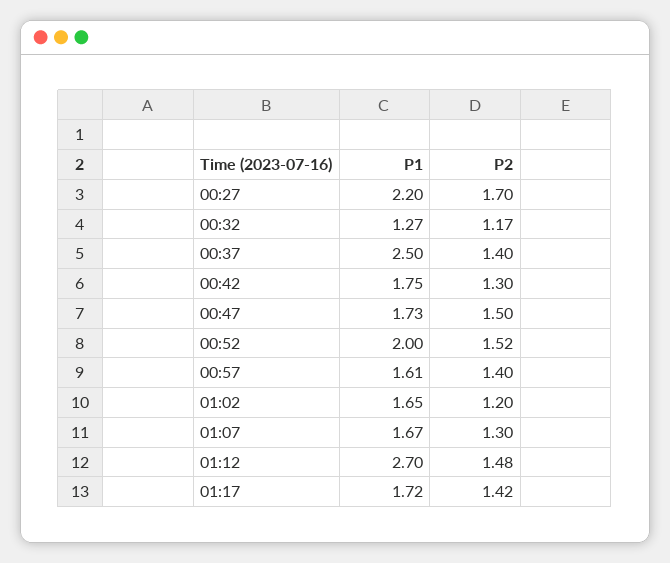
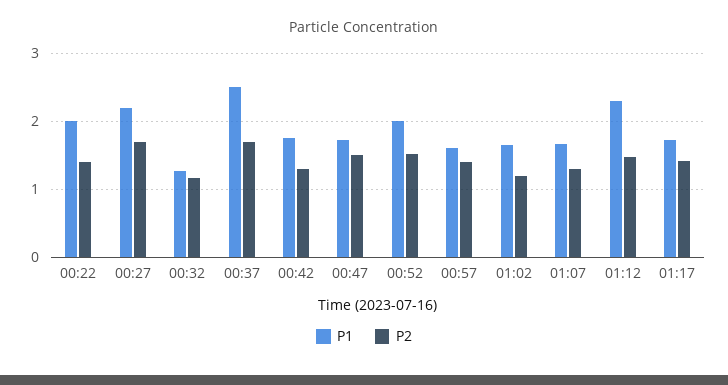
  {
    "P1": {
      "00:27": 2.2,
      "00:32": 1.27,
      "00:37": 2.5,
      "00:42": 1.75,
      "00:47": 1.73,
      "00:52": 2,
      "00:57": 1.61,
      "01:02": 1.65,
      "01:07": 1.67,
-     "01:12": 2.7,
+     "01:12": 2.3,
-     "01:17": 1.72
+     "01:17": 1.72,
+     "00:22": 2
    },
    "P2": {
      "00:27": 1.7,
      "00:32": 1.17,
-     "00:37": 1.4,
+     "00:37": 1.7,
      "00:42": 1.3,
      "00:47": 1.5,
      "00:52": 1.52,
      "00:57": 1.4,
      "01:02": 1.2,
      "01:07": 1.3,
      "01:12": 1.48,
-     "01:17": 1.42
+     "01:17": 1.42,
+     "00:22": 1.4
    }
  }

